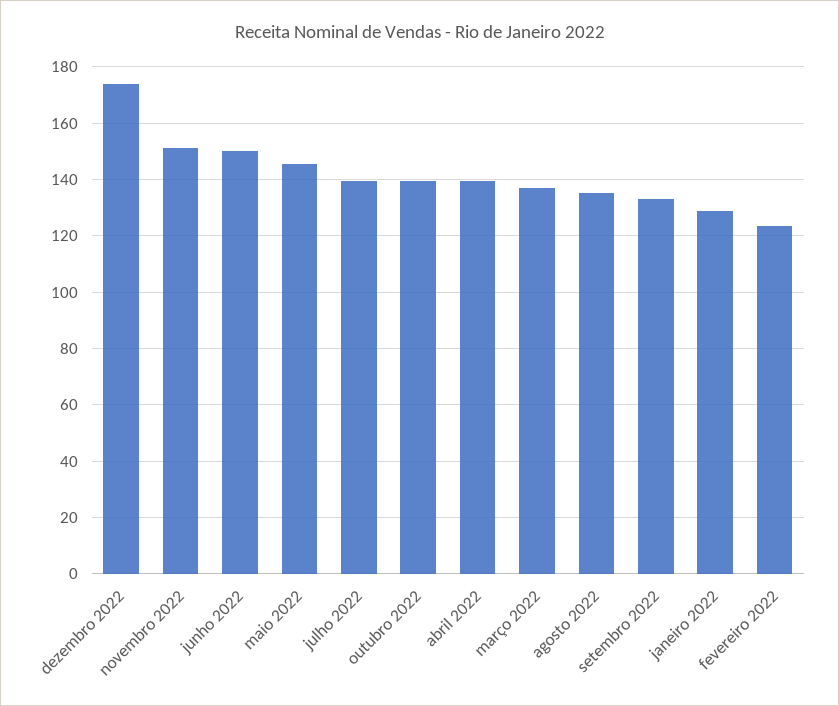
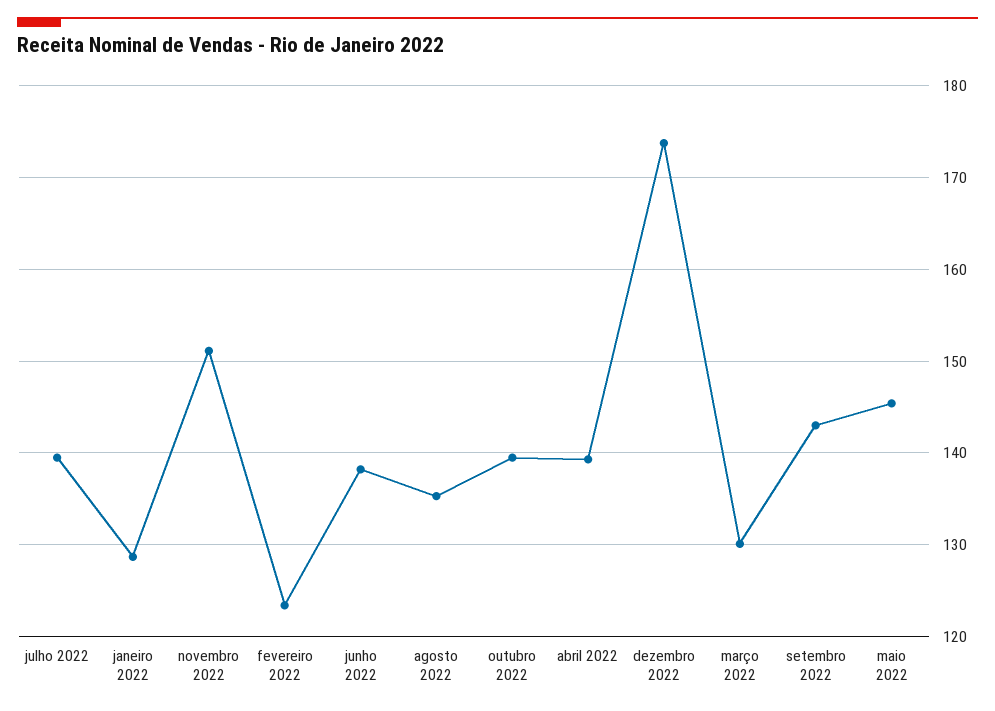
  {
    "dezembro 2022": 174,
    "novembro 2022": 151,
-   "junho 2022": 150,
+   "junho 2022": 138,
    "maio 2022": 145,
    "julho 2022": 140,
    "outubro 2022": 140,
    "abril 2022": 139,
-   "março 2022": 137.5,
+   "março 2022": 130,
    "agosto 2022": 135,
-   "setembro 2022": 132.5,
+   "setembro 2022": 143,
    "janeiro 2022": 129,
    "fevereiro 2022": 123
  }

